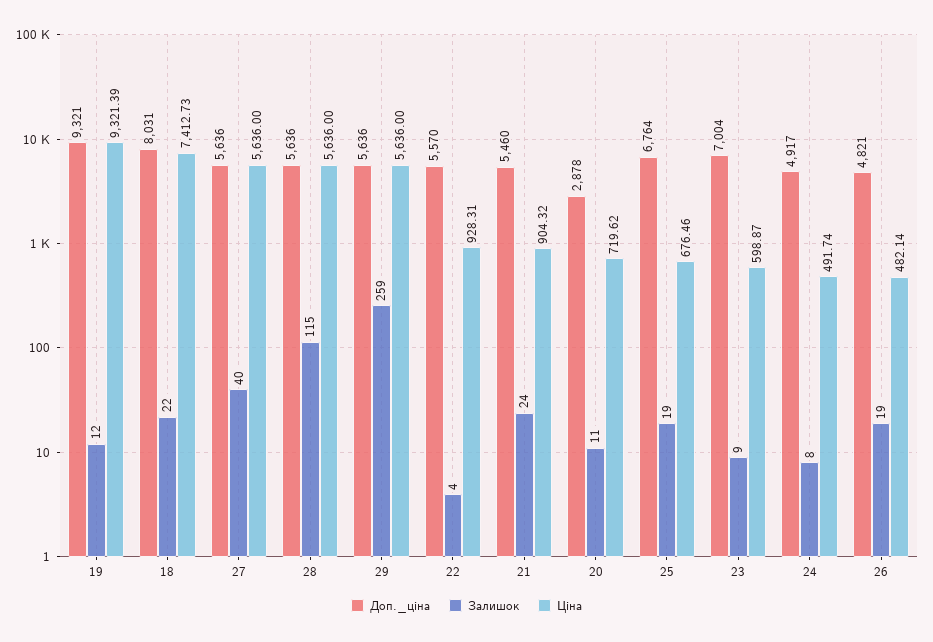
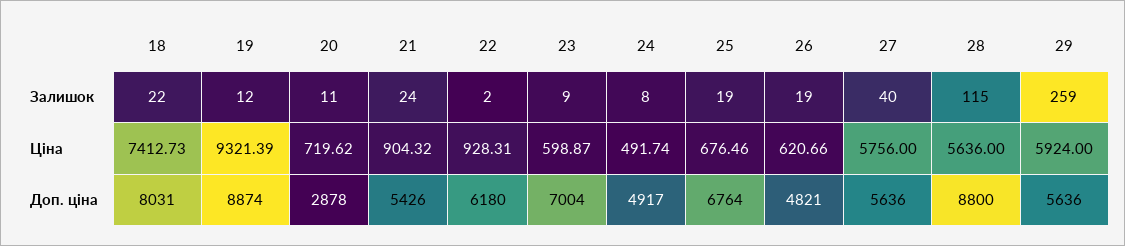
  {
    "Доп._ціна": {
-     "19": 9321,
+     "19": 8874,
      "18": 8031,
      "27": 5636,
-     "28": 5636,
+     "28": 8800,
      "29": 5636,
-     "22": 5570,
+     "22": 6180,
-     "21": 5460,
+     "21": 5426,
      "20": 2878,
      "25": 6764,
      "23": 7004,
      "24": 4917,
      "26": 4821
    },
    "Залишок": {
      "19": 12,
      "18": 22,
      "27": 40,
      "28": 115,
      "29": 259,
-     "22": 4,
+     "22": 2,
      "21": 24,
      "20": 11,
      "25": 19,
      "23": 9,
      "24": 8,
      "26": 19
    },
    "Ціна": {
      "19": 9321.39,
      "18": 7412.73,
-     "27": 5636,
+     "27": 5756,
      "28": 5636,
-     "29": 5636,
+     "29": 5924,
      "22": 928.31,
      "21": 904.32,
      "20": 719.62,
      "25": 676.46,
      "23": 598.87,
      "24": 491.74,
-     "26": 482.14
+     "26": 620.66
    }
  }

